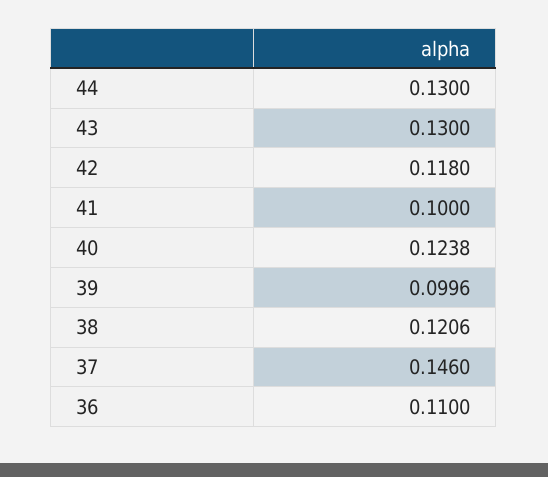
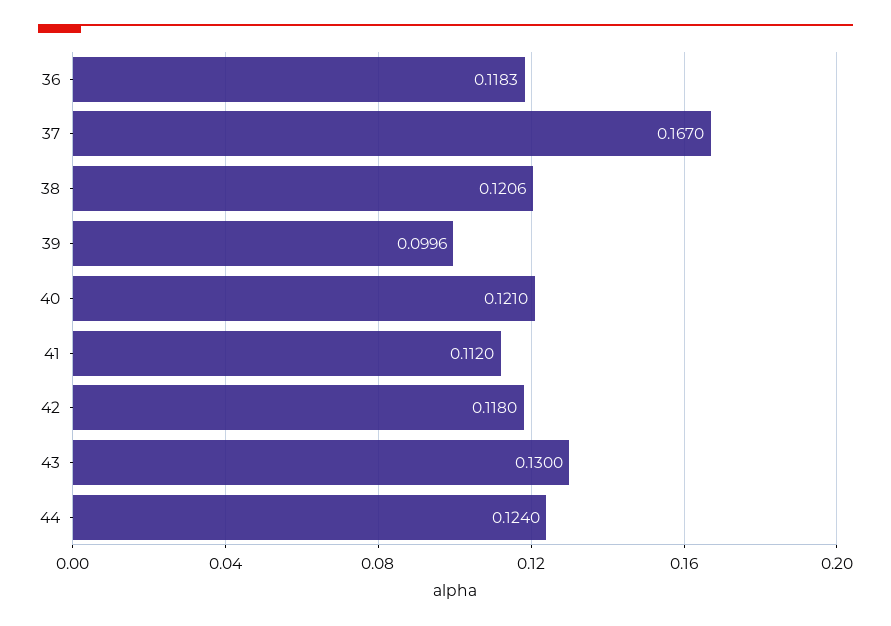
  {
-   "44": 0.13,
+   "44": 0.124,
    "43": 0.13,
    "42": 0.118,
-   "41": 0.1,
+   "41": 0.112,
-   "40": 0.1238,
+   "40": 0.121,
    "39": 0.0996,
    "38": 0.1206,
-   "37": 0.146,
+   "37": 0.167,
-   "36": 0.11
+   "36": 0.1183
  }

